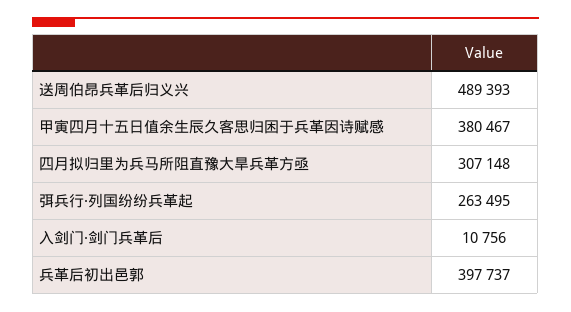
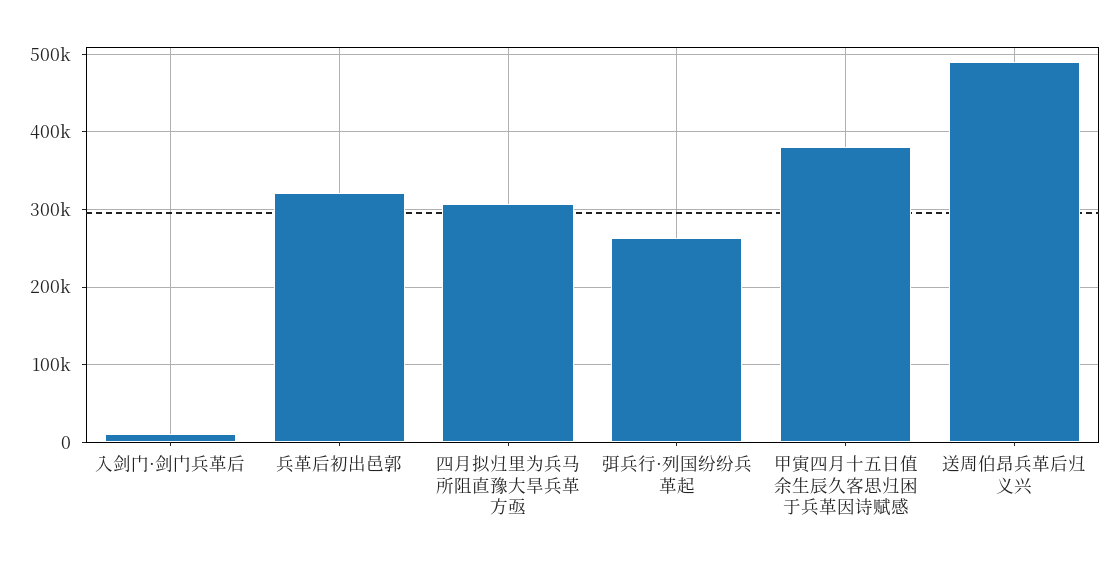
  {
    "送周伯昂兵革后归义兴": 489393,
    "甲寅四月十五日值余生辰久客思归困于兵革因诗赋感": 380467,
    "四月拟归里为兵马所阻直豫大旱兵革方亟": 307148,
    "弭兵行·列国纷纷兵革起": 263495,
    "入剑门·剑门兵革后": 10756,
-   "兵革后初出邑郭": 397737
+   "兵革后初出邑郭": 320000
  }

